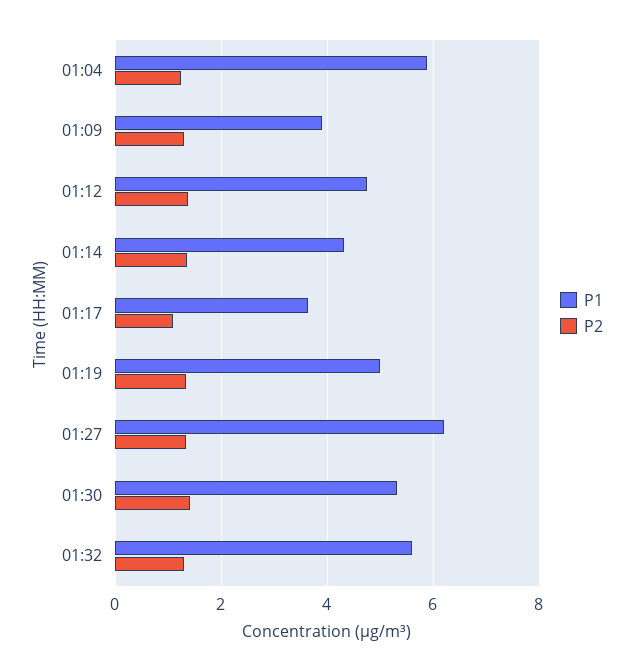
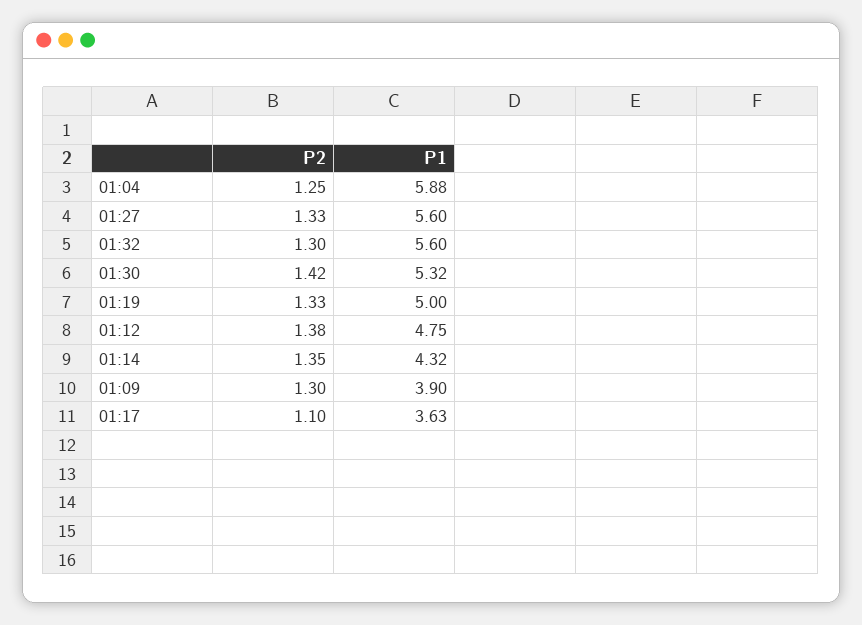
  {
    "P1": {
      "01:04": 5.88,
      "01:09": 3.9,
      "01:12": 4.75,
      "01:14": 4.32,
      "01:17": 3.63,
      "01:19": 5,
-     "01:27": 6.2,
+     "01:27": 5.6,
      "01:30": 5.32,
      "01:32": 5.6
    },
    "P2": {
      "01:04": 1.25,
      "01:09": 1.3,
      "01:12": 1.38,
      "01:14": 1.35,
      "01:17": 1.1,
      "01:19": 1.33,
      "01:27": 1.33,
      "01:30": 1.42,
      "01:32": 1.3
    }
  }

